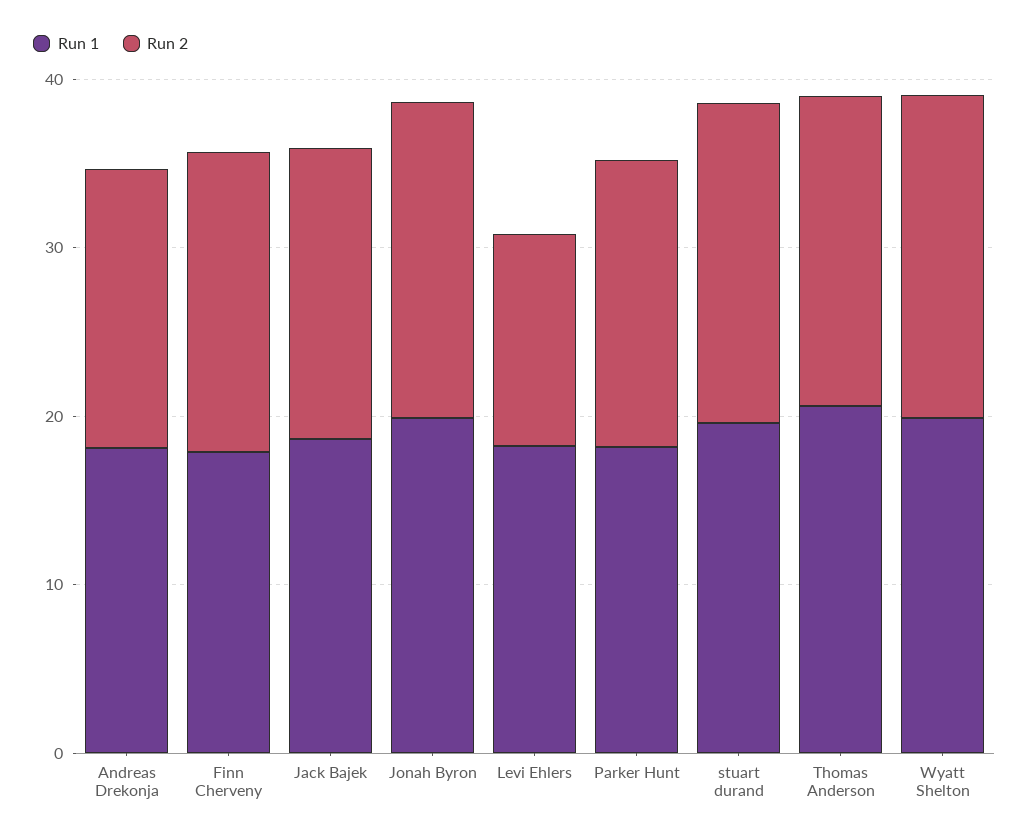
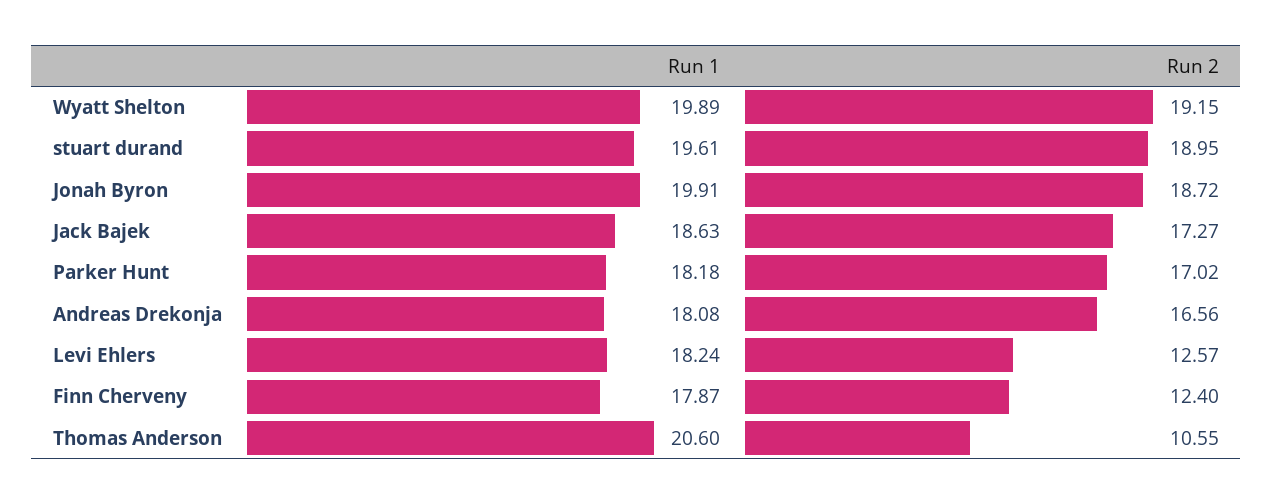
  {
    "Run 1": {
      "Andreas Drekonja": 18.08,
      "Finn Cherveny": 17.87,
      "Jack Bajek": 18.63,
      "Jonah Byron": 19.91,
      "Levi Ehlers": 18.24,
      "Parker Hunt": 18.18,
      "stuart durand": 19.61,
      "Thomas Anderson": 20.6,
      "Wyatt Shelton": 19.89
    },
    "Run 2": {
      "Andreas Drekonja": 16.56,
-     "Finn Cherveny": 18,
+     "Finn Cherveny": 12.4,
      "Jack Bajek": 17.27,
      "Jonah Byron": 18.72,
      "Levi Ehlers": 12.57,
      "Parker Hunt": 17.02,
      "stuart durand": 18.95,
-     "Thomas Anderson": 18,
+     "Thomas Anderson": 10.55,
      "Wyatt Shelton": 19.15
    }
  }

